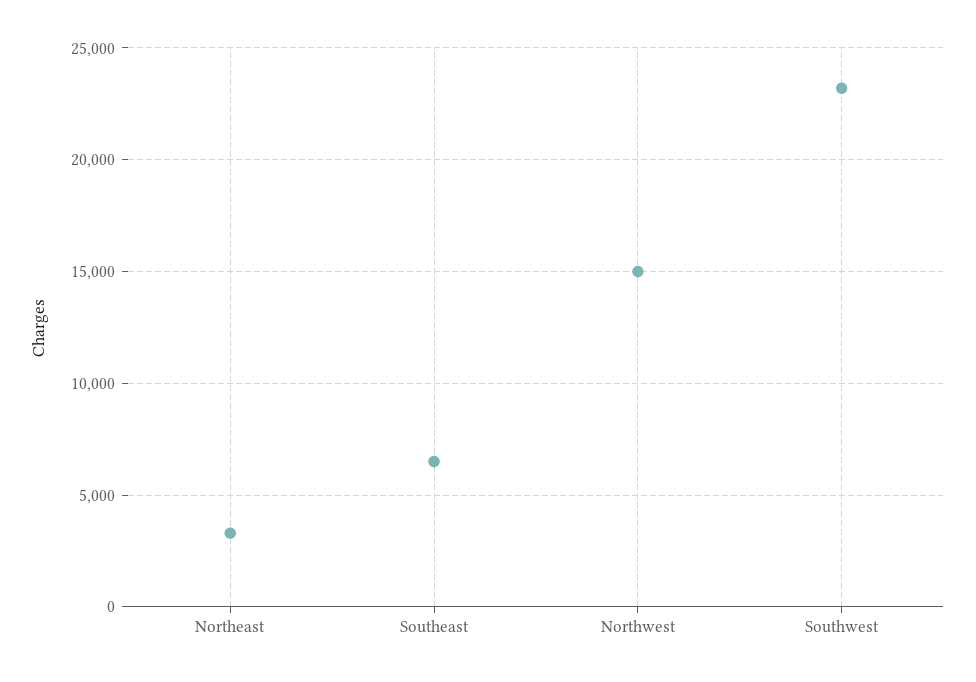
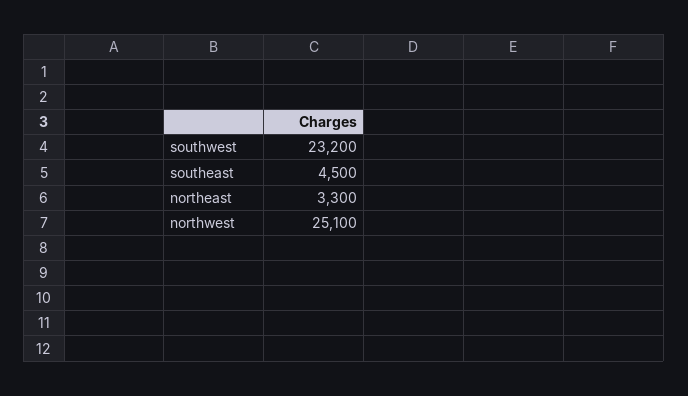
  {
    "Northeast": 3300,
-   "Southeast": 6500,
+   "Southeast": 4500,
-   "Northwest": 15000,
+   "Northwest": 25100,
    "Southwest": 23200
  }

